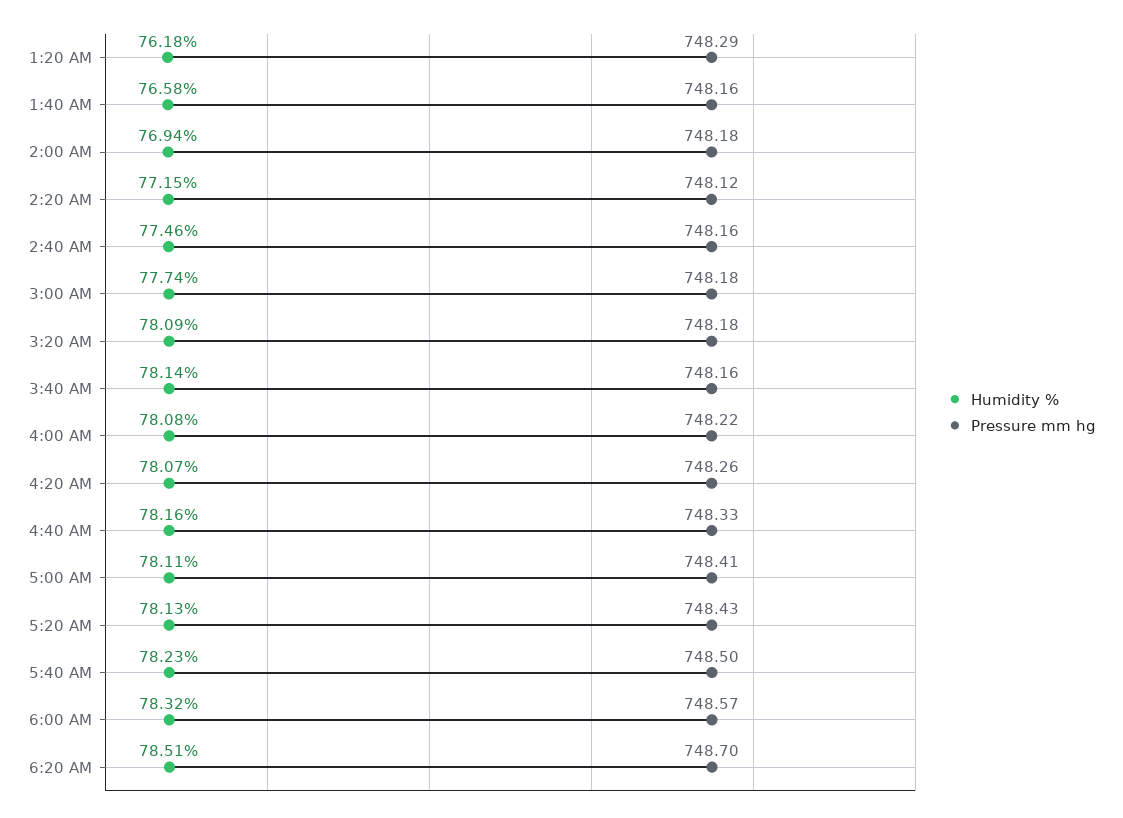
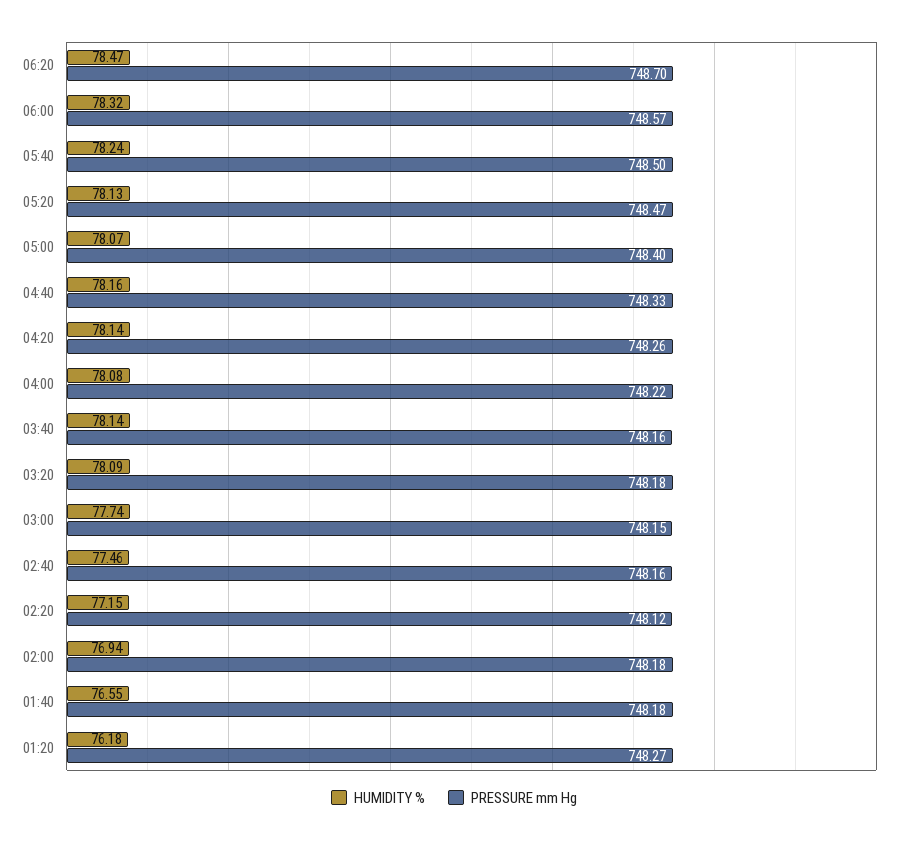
  {
    "Humidity %": {
      "1:20 AM": 76.18,
-     "1:40 AM": 76.58,
+     "1:40 AM": 76.55,
      "2:00 AM": 76.94,
      "2:20 AM": 77.15,
      "2:40 AM": 77.46,
      "3:00 AM": 77.74,
      "3:20 AM": 78.09,
      "3:40 AM": 78.14,
      "4:00 AM": 78.08,
-     "4:20 AM": 78.07,
+     "4:20 AM": 78.14,
      "4:40 AM": 78.16,
-     "5:00 AM": 78.11,
+     "5:00 AM": 78.07,
      "5:20 AM": 78.13,
-     "5:40 AM": 78.23,
+     "5:40 AM": 78.24,
      "6:00 AM": 78.32,
-     "6:20 AM": 78.51
+     "6:20 AM": 78.47
    },
    "Pressure mm hg": {
-     "1:20 AM": 748.29,
+     "1:20 AM": 748.27,
-     "1:40 AM": 748.16,
+     "1:40 AM": 748.18,
      "2:00 AM": 748.18,
      "2:20 AM": 748.12,
      "2:40 AM": 748.16,
-     "3:00 AM": 748.18,
+     "3:00 AM": 748.15,
      "3:20 AM": 748.18,
      "3:40 AM": 748.16,
      "4:00 AM": 748.22,
      "4:20 AM": 748.26,
      "4:40 AM": 748.33,
-     "5:00 AM": 748.41,
+     "5:00 AM": 748.4,
-     "5:20 AM": 748.43,
+     "5:20 AM": 748.47,
      "5:40 AM": 748.5,
      "6:00 AM": 748.57,
      "6:20 AM": 748.7
    }
  }

